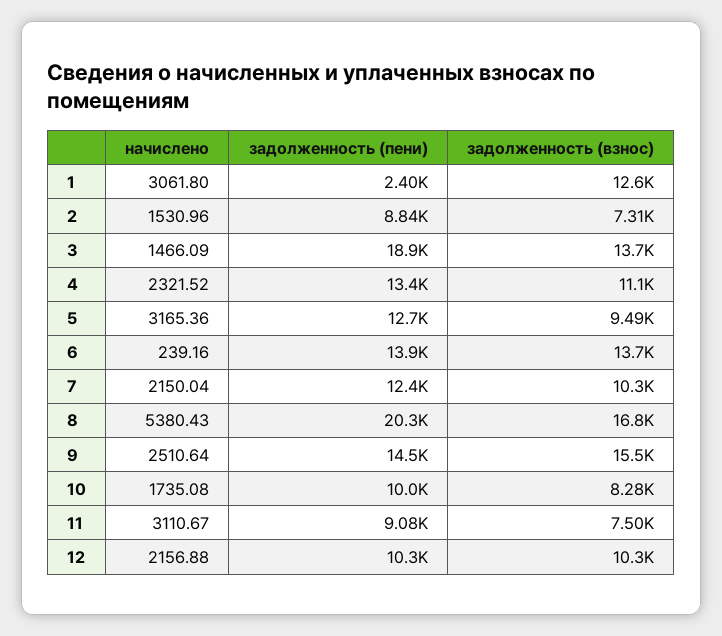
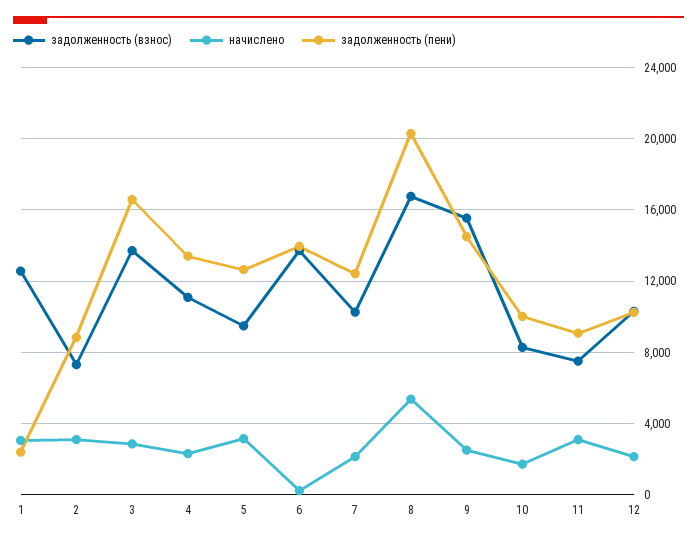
  {
    "начислено": {
      "1": 3061.8,
-     "2": 1530.96,
+     "2": 3000,
-     "3": 1466.09,
+     "3": 3000,
      "4": 2321.52,
      "5": 3165.36,
      "6": 239.16,
      "7": 2150.04,
      "8": 5380.43,
      "9": 2510.64,
      "10": 1735.08,
      "11": 3110.67,
      "12": 2156.88
    },
    "задолженность (пени)": {
      "1": 2400,
      "2": 8840,
-     "3": 18900,
+     "3": 16500,
      "4": 13400,
      "5": 12700,
      "6": 13900,
      "7": 12400,
      "8": 20300,
      "9": 14500,
      "10": 10000,
      "11": 9080,
      "12": 10300
    },
    "задолженность (взнос)": {
      "1": 12600,
      "2": 7310,
      "3": 13700,
      "4": 11100,
      "5": 9490,
      "6": 13700,
      "7": 10300,
      "8": 16800,
      "9": 15500,
      "10": 8280,
      "11": 7500,
      "12": 10300
    }
  }

